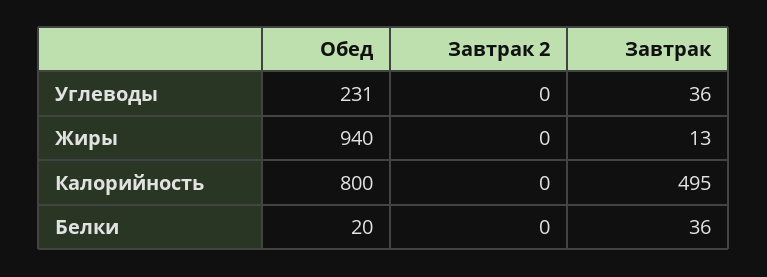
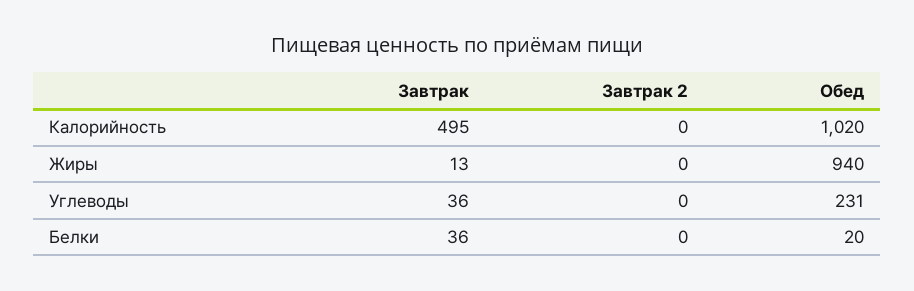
  {
    "Обед": {
      "Углеводы": 231,
      "Жиры": 940,
-     "Калорийность": 800,
+     "Калорийность": 1020,
      "Белки": 20
    },
    "Завтрак 2": {
      "Углеводы": 0,
      "Жиры": 0,
      "Калорийность": 0,
      "Белки": 0
    },
    "Завтрак": {
      "Углеводы": 36,
      "Жиры": 13,
      "Калорийность": 495,
      "Белки": 36
    }
  }

